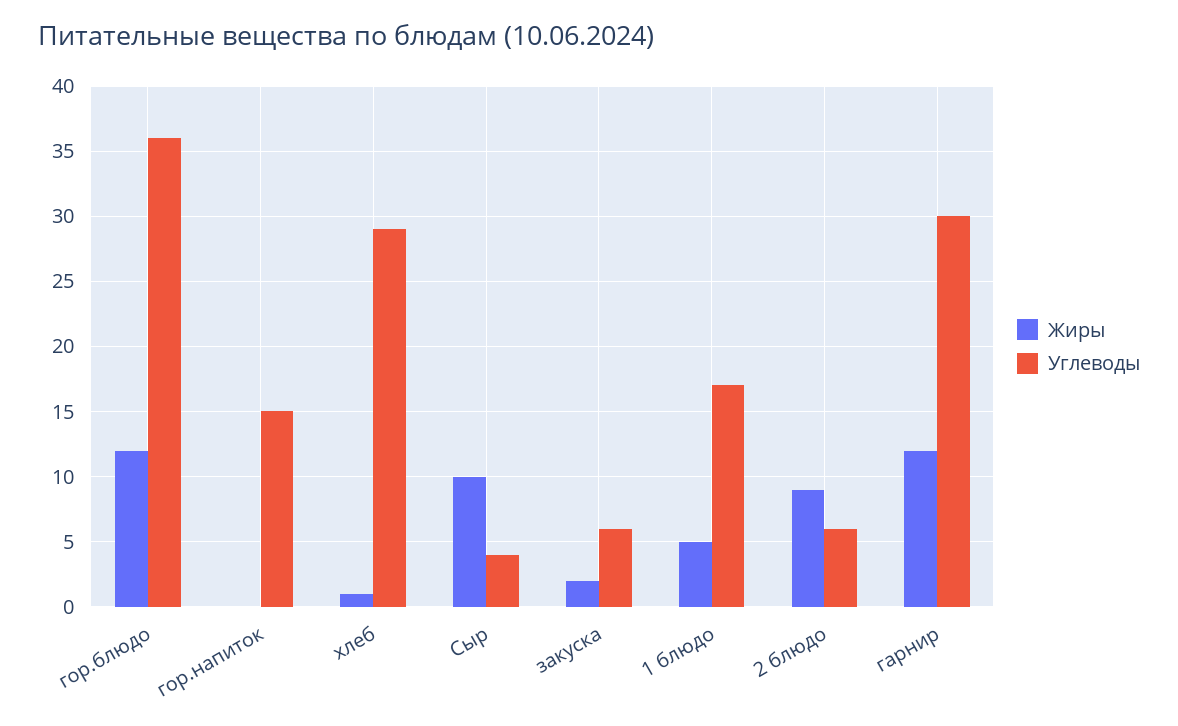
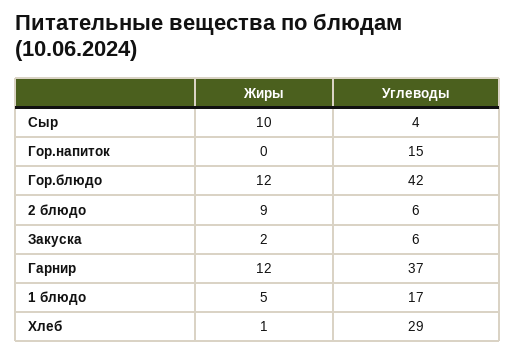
  {
    "Жиры": {
      "гор.блюдо": 12,
      "гор.напиток": 0,
      "хлеб": 1,
      "Сыр": 10,
      "закуска": 2,
      "1 блюдо": 5,
      "2 блюдо": 9,
      "гарнир": 12
    },
    "Углеводы": {
-     "гор.блюдо": 36,
+     "гор.блюдо": 42,
      "гор.напиток": 15,
      "хлеб": 29,
      "Сыр": 4,
      "закуска": 6,
      "1 блюдо": 17,
      "2 блюдо": 6,
-     "гарнир": 30
+     "гарнир": 37
    }
  }

